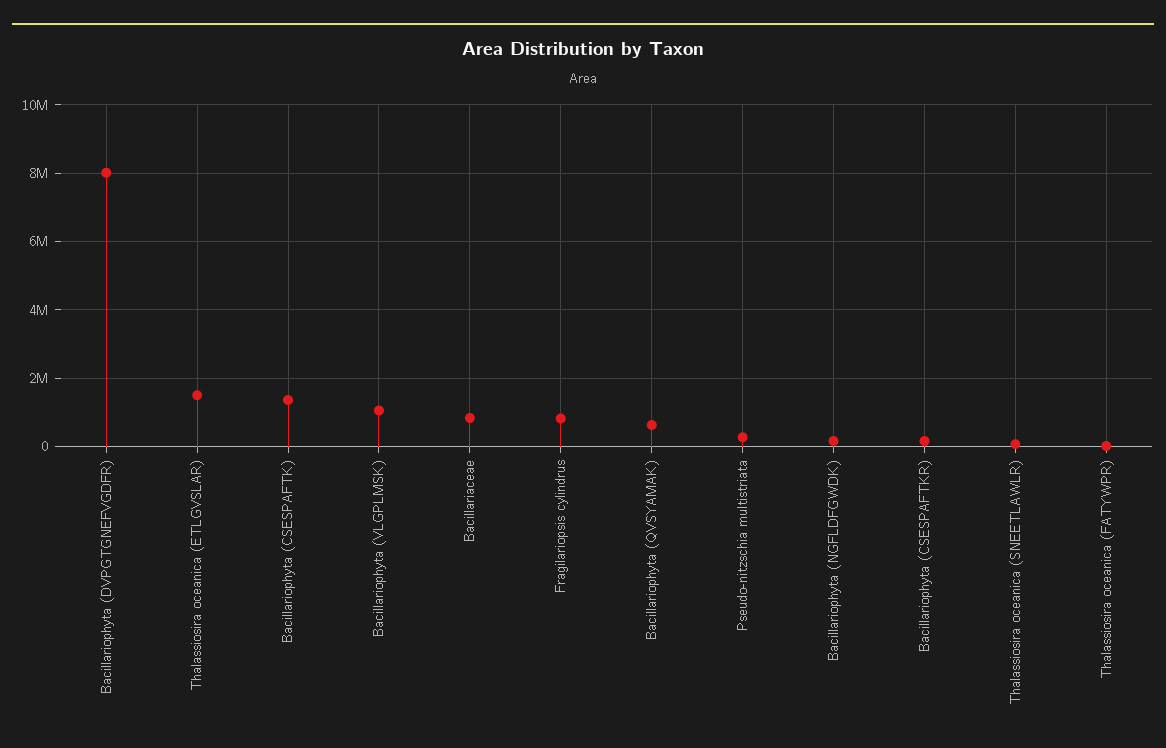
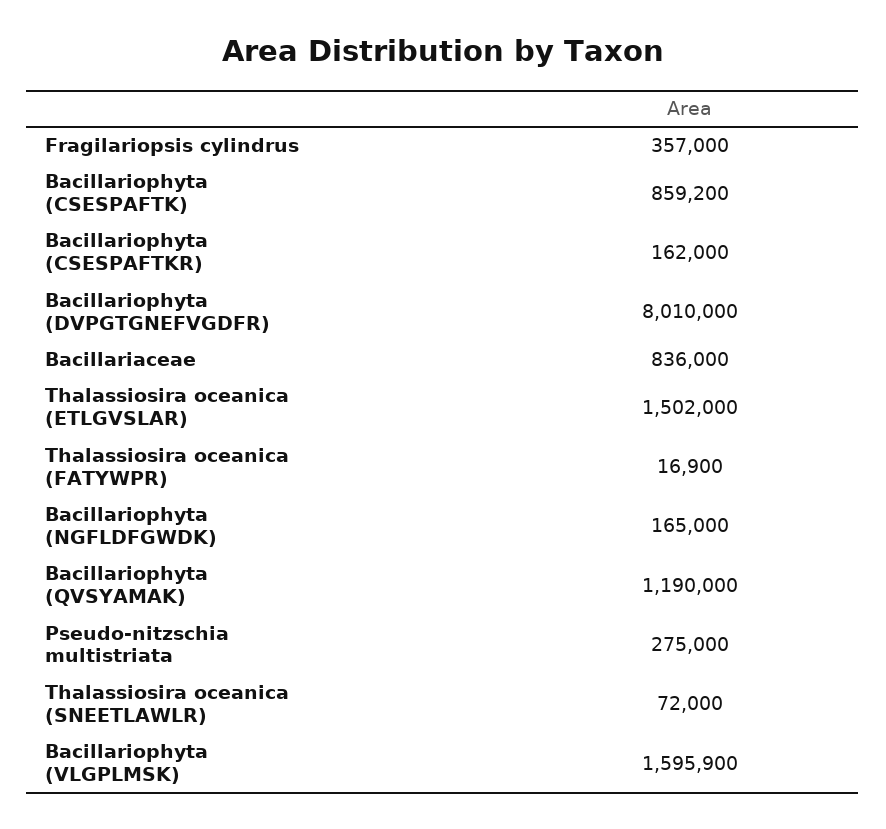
  {
    "Bacillariophyta (DVPGTGNEFVGDFR)": 8010000,
    "Thalassiosira oceanica (ETLGVSLAR)": 1502000,
-   "Bacillariophyta (CSESPAFTK)": 1400000,
+   "Bacillariophyta (CSESPAFTK)": 859200,
-   "Bacillariophyta (VLGPLMSK)": 1000000,
+   "Bacillariophyta (VLGPLMSK)": 1595900,
    "Bacillariaceae": 836000,
-   "Fragilariopsis cylindrus": 800000,
+   "Fragilariopsis cylindrus": 357000,
-   "Bacillariophyta (QVSYAMAK)": 600000,
+   "Bacillariophyta (QVSYAMAK)": 1190000,
    "Pseudo-nitzschia multistriata": 275000,
    "Bacillariophyta (NGFLDFGWDK)": 165000,
    "Bacillariophyta (CSESPAFTKR)": 162000,
    "Thalassiosira oceanica (SNEETLAWLR)": 72000,
    "Thalassiosira oceanica (FATYWPR)": 16900
  }

